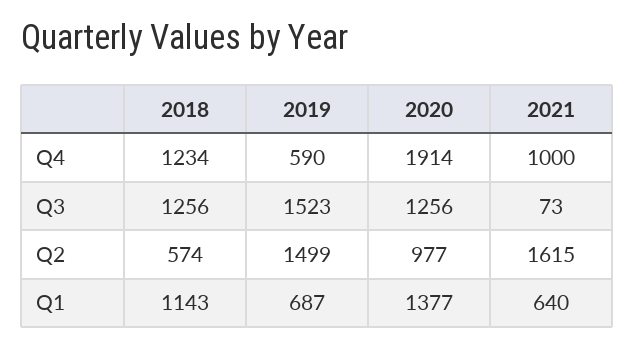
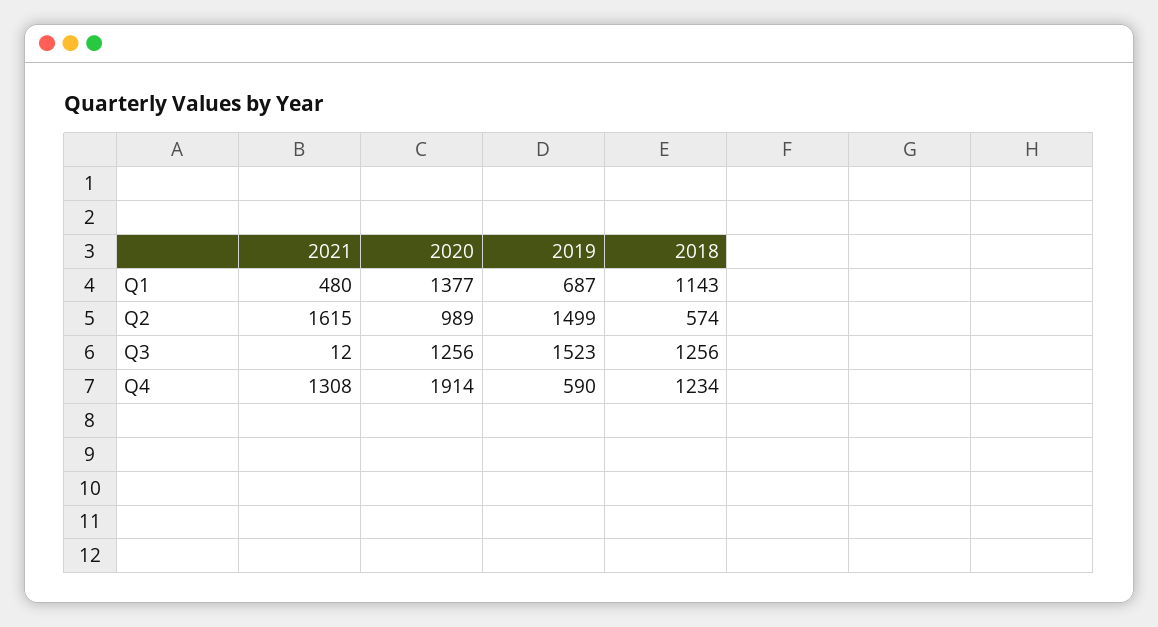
  {
    "2018": {
      "Q4": 1234,
      "Q3": 1256,
      "Q2": 574,
      "Q1": 1143
    },
    "2019": {
      "Q4": 590,
      "Q3": 1523,
      "Q2": 1499,
      "Q1": 687
    },
    "2020": {
      "Q4": 1914,
      "Q3": 1256,
-     "Q2": 977,
+     "Q2": 989,
      "Q1": 1377
    },
    "2021": {
-     "Q4": 1000,
+     "Q4": 1308,
-     "Q3": 73,
+     "Q3": 12,
      "Q2": 1615,
-     "Q1": 640
+     "Q1": 480
    }
  }

